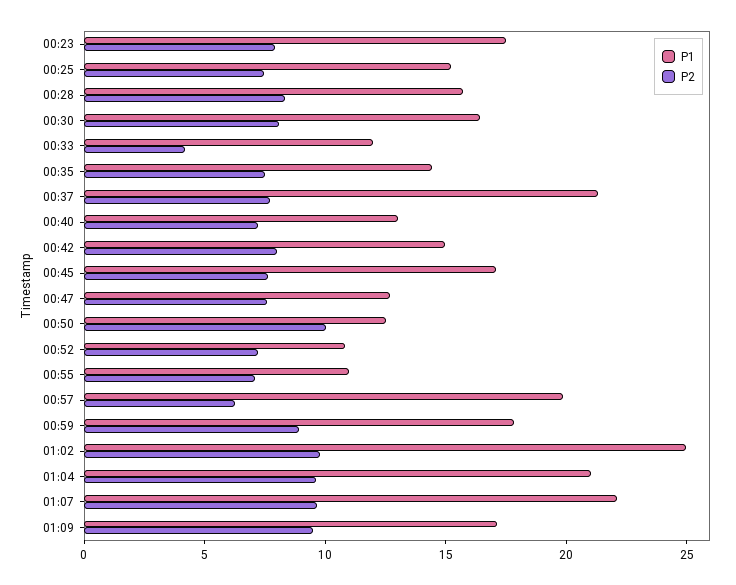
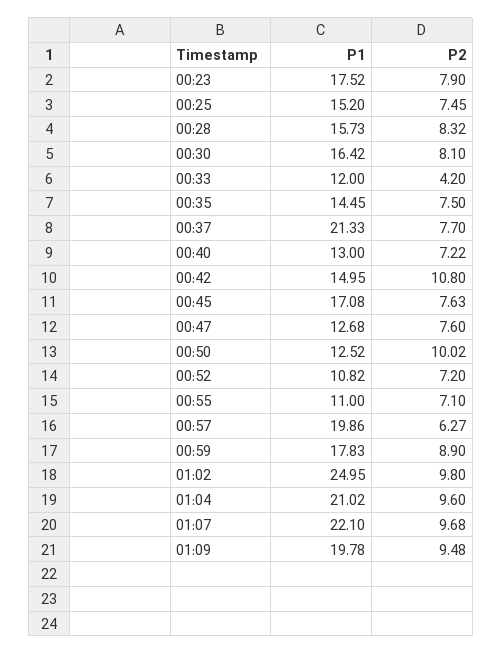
  {
    "P1": {
      "00:23": 17.52,
      "00:25": 15.2,
      "00:28": 15.73,
      "00:30": 16.42,
      "00:33": 12,
      "00:35": 14.45,
      "00:37": 21.33,
      "00:40": 13,
      "00:42": 14.95,
      "00:45": 17.08,
      "00:47": 12.68,
      "00:50": 12.52,
      "00:52": 10.82,
      "00:55": 11,
      "00:57": 19.86,
      "00:59": 17.83,
      "01:02": 24.95,
      "01:04": 21.02,
      "01:07": 22.1,
-     "01:09": 17
+     "01:09": 19.78
    },
    "P2": {
      "00:23": 7.9,
      "00:25": 7.45,
      "00:28": 8.32,
      "00:30": 8.1,
      "00:33": 4.2,
      "00:35": 7.5,
      "00:37": 7.7,
      "00:40": 7.22,
-     "00:42": 8,
+     "00:42": 10.8,
      "00:45": 7.63,
      "00:47": 7.6,
      "00:50": 10.02,
      "00:52": 7.2,
      "00:55": 7.1,
      "00:57": 6.27,
      "00:59": 8.9,
      "01:02": 9.8,
      "01:04": 9.6,
      "01:07": 9.68,
      "01:09": 9.48
    }
  }

